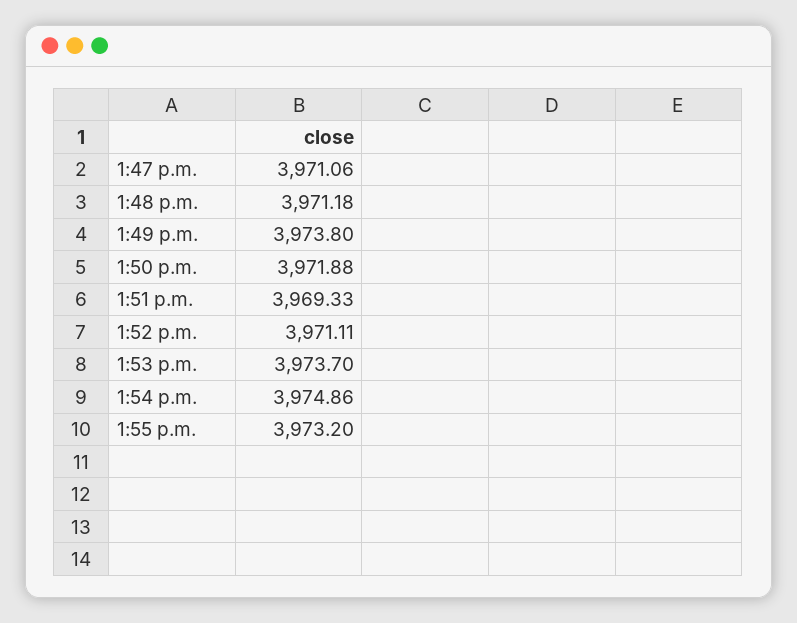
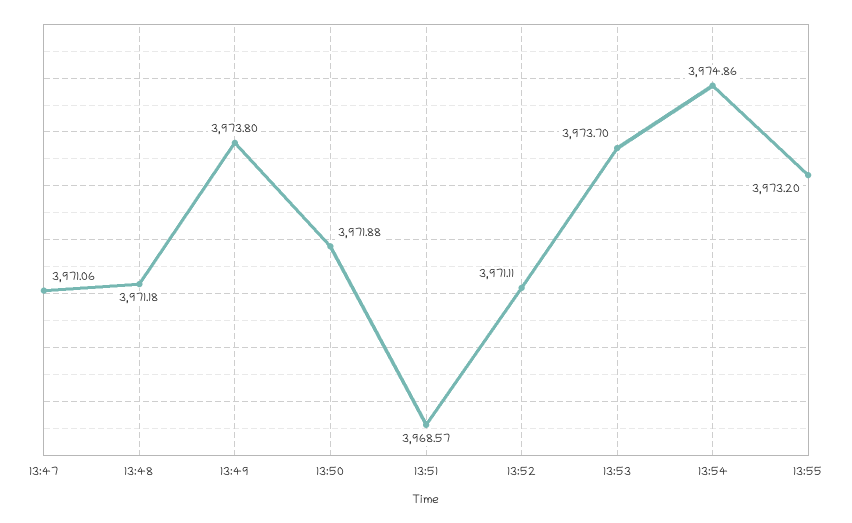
  {
    "1:47 p.m.": 3971.06,
    "1:48 p.m.": 3971.18,
    "1:49 p.m.": 3973.8,
    "1:50 p.m.": 3971.88,
-   "1:51 p.m.": 3969.33,
+   "1:51 p.m.": 3968.57,
    "1:52 p.m.": 3971.11,
    "1:53 p.m.": 3973.7,
    "1:54 p.m.": 3974.86,
    "1:55 p.m.": 3973.2
  }

